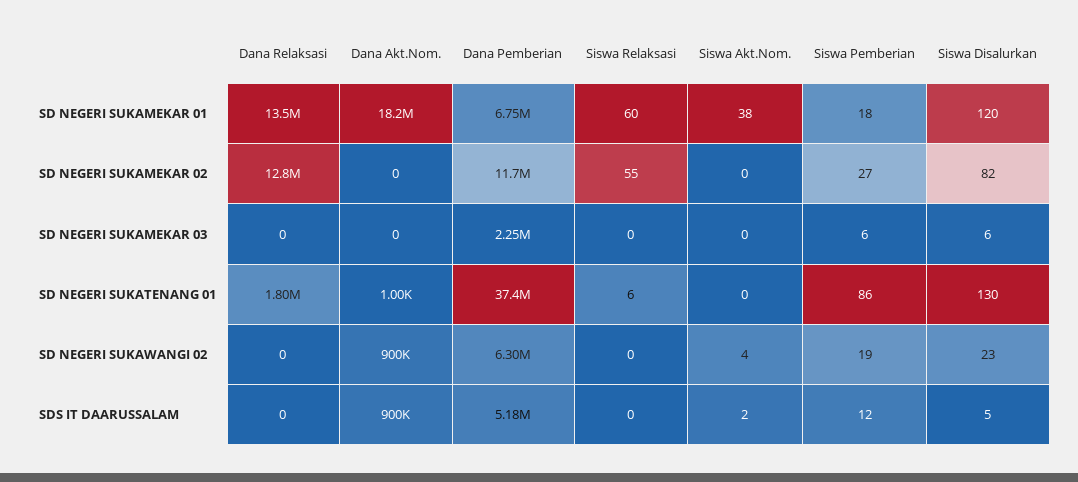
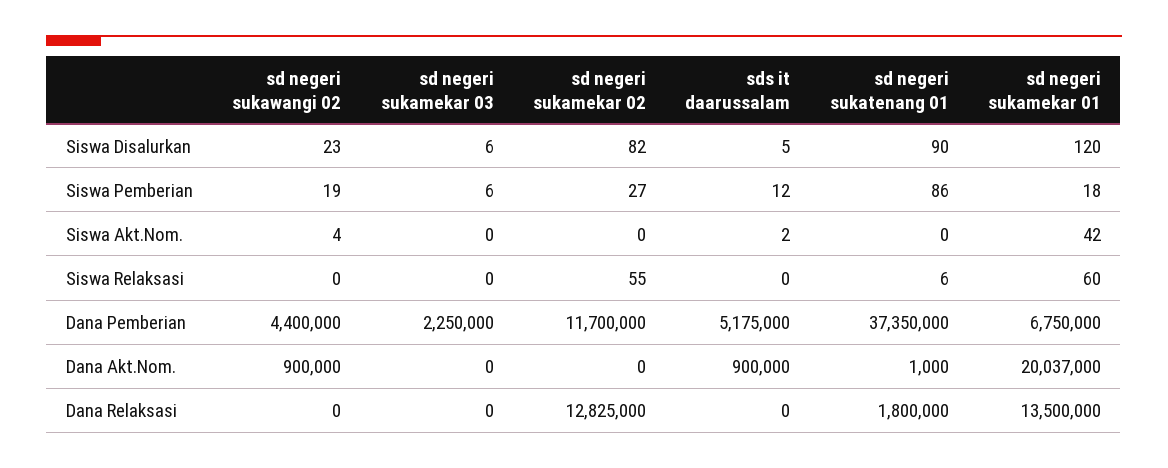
  {
    "Dana Relaksasi": {
      "SD NEGERI SUKAMEKAR 01": 13500000,
      "SD NEGERI SUKAMEKAR 02": 12825000,
      "SD NEGERI SUKAMEKAR 03": 0,
      "SD NEGERI SUKATENANG 01": 1800000,
      "SD NEGERI SUKAWANGI 02": 0,
      "SDS IT DAARUSSALAM": 0
    },
    "Dana Akt.Nom.": {
-     "SD NEGERI SUKAMEKAR 01": 18200000,
+     "SD NEGERI SUKAMEKAR 01": 20037000,
      "SD NEGERI SUKAMEKAR 02": 0,
      "SD NEGERI SUKAMEKAR 03": 0,
      "SD NEGERI SUKATENANG 01": 1000,
      "SD NEGERI SUKAWANGI 02": 900000,
      "SDS IT DAARUSSALAM": 900000
    },
    "Dana Pemberian": {
      "SD NEGERI SUKAMEKAR 01": 6750000,
      "SD NEGERI SUKAMEKAR 02": 11700000,
      "SD NEGERI SUKAMEKAR 03": 2250000,
      "SD NEGERI SUKATENANG 01": 37350000,
-     "SD NEGERI SUKAWANGI 02": 6300000,
+     "SD NEGERI SUKAWANGI 02": 4400000,
      "SDS IT DAARUSSALAM": 5175000
    },
    "Siswa Relaksasi": {
      "SD NEGERI SUKAMEKAR 01": 60,
      "SD NEGERI SUKAMEKAR 02": 55,
      "SD NEGERI SUKAMEKAR 03": 0,
      "SD NEGERI SUKATENANG 01": 6,
      "SD NEGERI SUKAWANGI 02": 0,
      "SDS IT DAARUSSALAM": 0
    },
    "Siswa Akt.Nom.": {
-     "SD NEGERI SUKAMEKAR 01": 38,
+     "SD NEGERI SUKAMEKAR 01": 42,
      "SD NEGERI SUKAMEKAR 02": 0,
      "SD NEGERI SUKAMEKAR 03": 0,
      "SD NEGERI SUKATENANG 01": 0,
      "SD NEGERI SUKAWANGI 02": 4,
      "SDS IT DAARUSSALAM": 2
    },
    "Siswa Pemberian": {
      "SD NEGERI SUKAMEKAR 01": 18,
      "SD NEGERI SUKAMEKAR 02": 27,
      "SD NEGERI SUKAMEKAR 03": 6,
      "SD NEGERI SUKATENANG 01": 86,
      "SD NEGERI SUKAWANGI 02": 19,
      "SDS IT DAARUSSALAM": 12
    },
    "Siswa Disalurkan": {
      "SD NEGERI SUKAMEKAR 01": 120,
      "SD NEGERI SUKAMEKAR 02": 82,
      "SD NEGERI SUKAMEKAR 03": 6,
-     "SD NEGERI SUKATENANG 01": 130,
+     "SD NEGERI SUKATENANG 01": 90,
      "SD NEGERI SUKAWANGI 02": 23,
      "SDS IT DAARUSSALAM": 5
    }
  }

